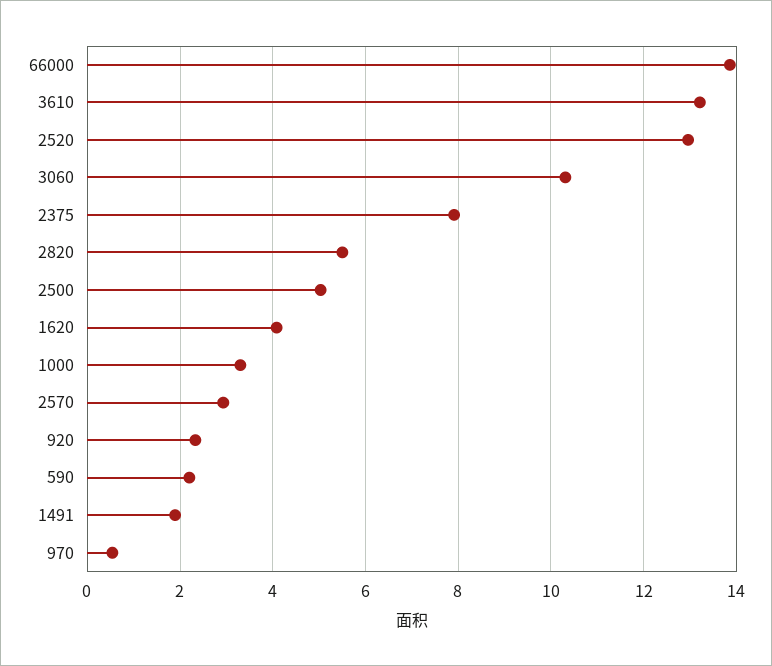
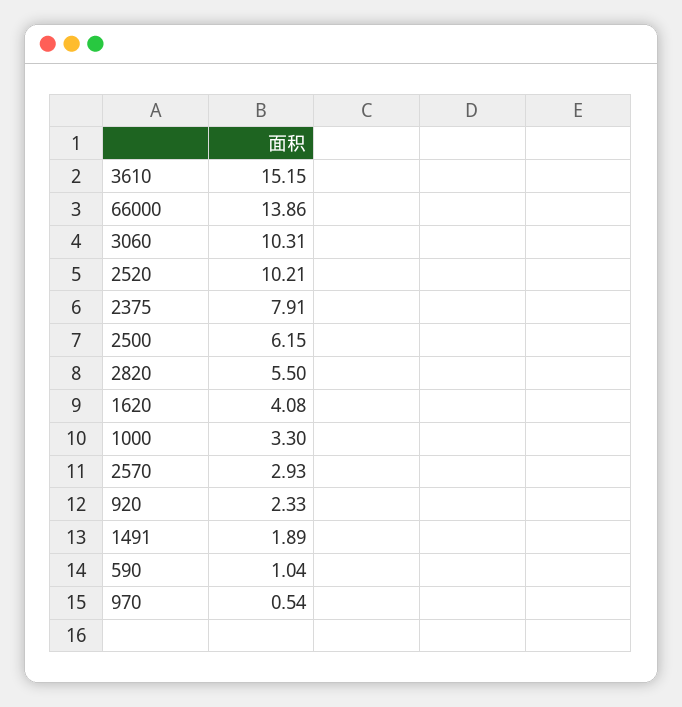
  {
    "66000": 13.86,
-   "3610": 13.2,
+   "3610": 15.15,
-   "2520": 13,
+   "2520": 10.21,
    "3060": 10.31,
    "2375": 7.91,
    "2820": 5.5,
-   "2500": 5,
+   "2500": 6.15,
    "1620": 4.08,
    "1000": 3.3,
    "2570": 2.93,
    "920": 2.33,
-   "590": 2.2,
+   "590": 1.04,
    "1491": 1.89,
    "970": 0.54
  }

